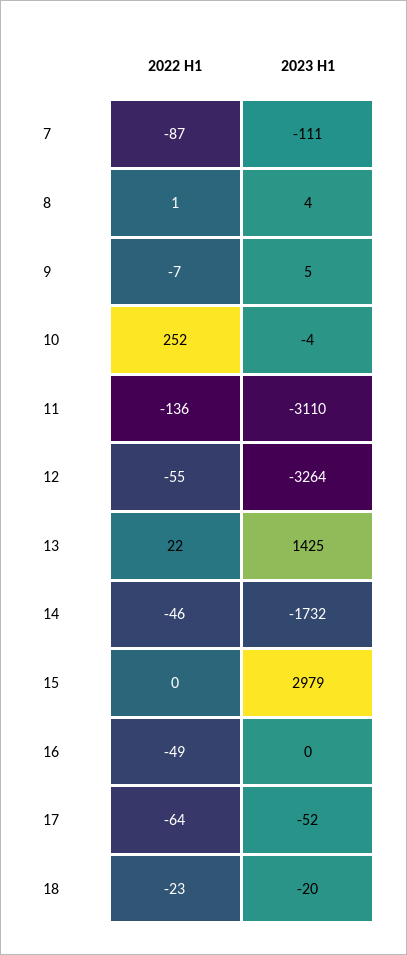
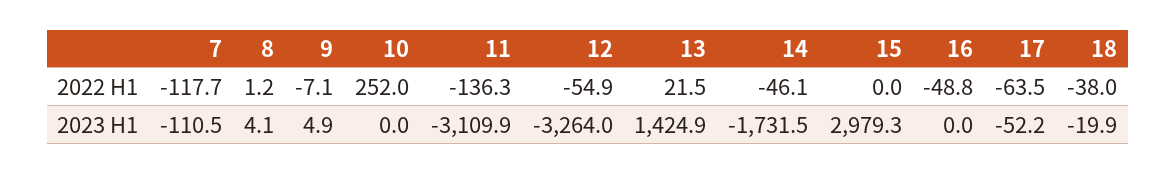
  {
    "2022 H1": {
-     "7": -87,
+     "7": -117.7,
      "8": 1.2,
      "9": -7.1,
      "10": 252,
      "11": -136.3,
      "12": -54.9,
      "13": 21.5,
      "14": -46.1,
      "15": 0,
      "16": -48.8,
      "17": -63.5,
-     "18": -23
+     "18": -38
    },
    "2023 H1": {
      "7": -110.5,
      "8": 4.1,
      "9": 4.9,
-     "10": -4,
+     "10": 0,
      "11": -3109.9,
      "12": -3264,
      "13": 1424.9,
      "14": -1731.5,
      "15": 2979.3,
      "16": 0,
      "17": -52.2,
      "18": -19.9
    }
  }

